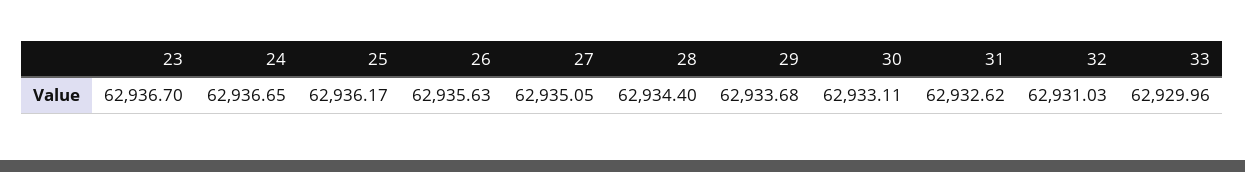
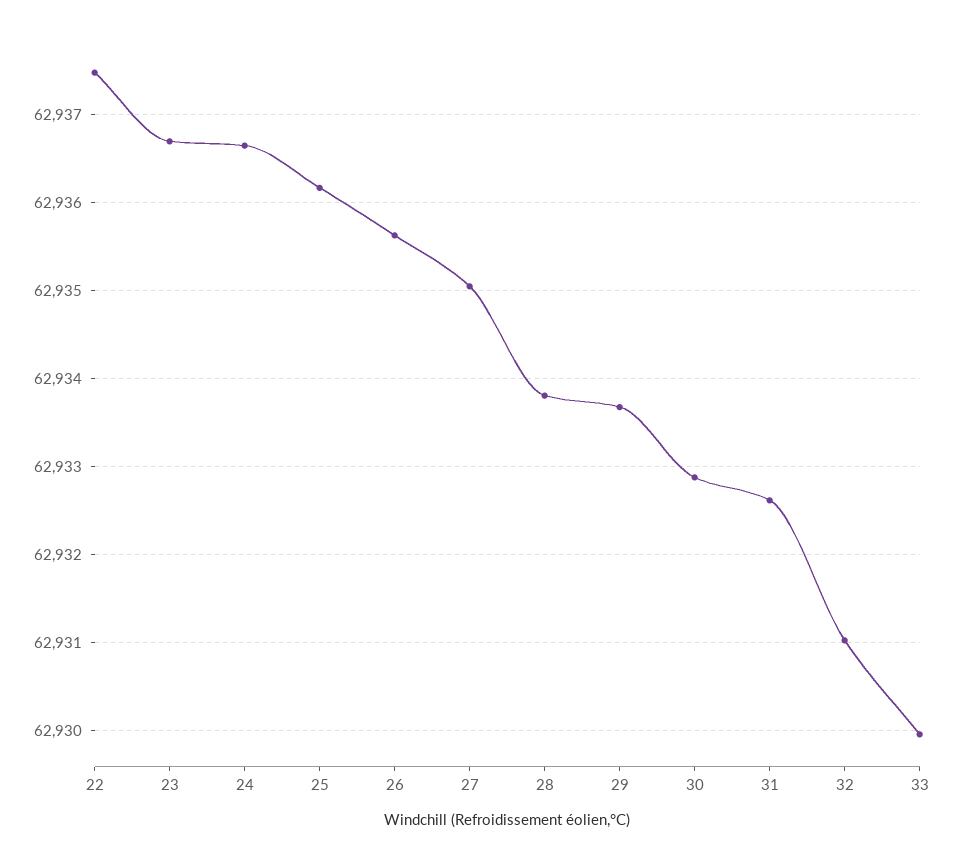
  {
    "23": 62936.7,
    "24": 62936.65,
    "25": 62936.17,
    "26": 62935.63,
    "27": 62935.05,
-   "28": 62934.4,
+   "28": 62933.8,
    "29": 62933.68,
-   "30": 62933.11,
+   "30": 62932.9,
    "31": 62932.62,
    "32": 62931.03,
-   "33": 62929.96
+   "33": 62929.96,
+   "22": 62937.5
  }

